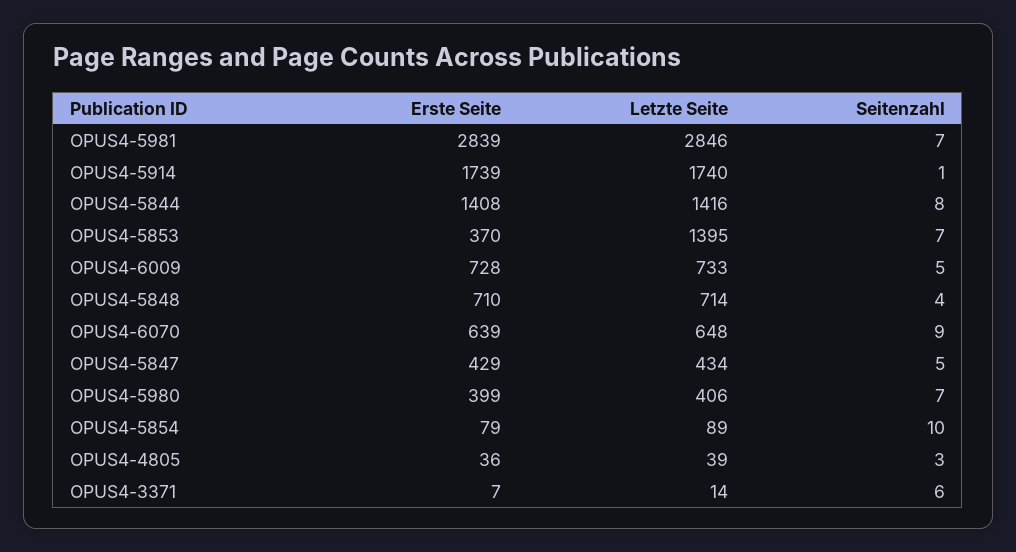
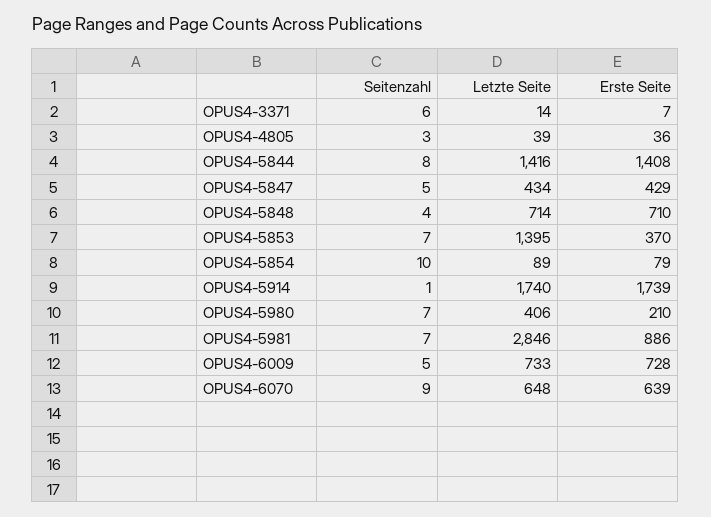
  {
    "Erste Seite": {
-     "OPUS4-5981": 2839,
+     "OPUS4-5981": 886,
      "OPUS4-5914": 1739,
      "OPUS4-5844": 1408,
      "OPUS4-5853": 370,
      "OPUS4-6009": 728,
      "OPUS4-5848": 710,
      "OPUS4-6070": 639,
      "OPUS4-5847": 429,
-     "OPUS4-5980": 399,
+     "OPUS4-5980": 210,
      "OPUS4-5854": 79,
      "OPUS4-4805": 36,
      "OPUS4-3371": 7
    },
    "Letzte Seite": {
      "OPUS4-5981": 2846,
      "OPUS4-5914": 1740,
      "OPUS4-5844": 1416,
      "OPUS4-5853": 1395,
      "OPUS4-6009": 733,
      "OPUS4-5848": 714,
      "OPUS4-6070": 648,
      "OPUS4-5847": 434,
      "OPUS4-5980": 406,
      "OPUS4-5854": 89,
      "OPUS4-4805": 39,
      "OPUS4-3371": 14
    },
    "Seitenzahl": {
      "OPUS4-5981": 7,
      "OPUS4-5914": 1,
      "OPUS4-5844": 8,
      "OPUS4-5853": 7,
      "OPUS4-6009": 5,
      "OPUS4-5848": 4,
      "OPUS4-6070": 9,
      "OPUS4-5847": 5,
      "OPUS4-5980": 7,
      "OPUS4-5854": 10,
      "OPUS4-4805": 3,
      "OPUS4-3371": 6
    }
  }

